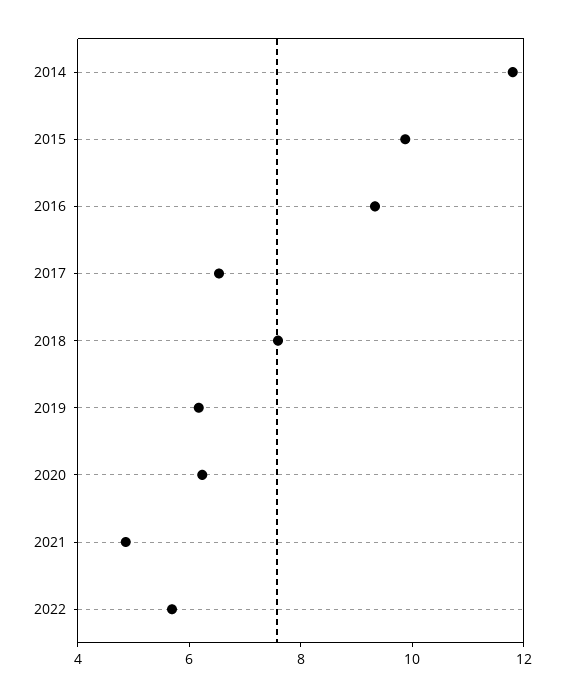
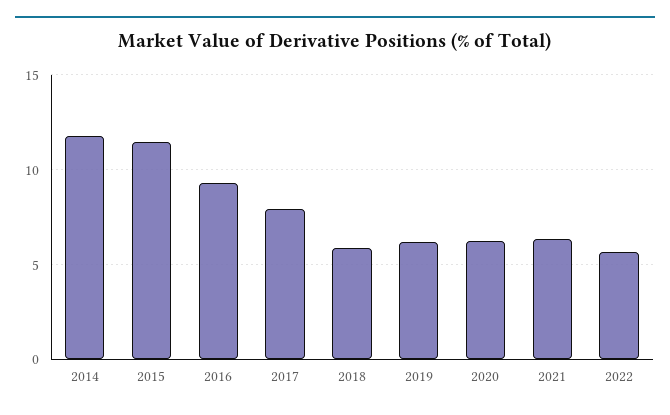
  {
    "2014": 12,
-   "2015": 10,
+   "2015": 11.5,
    "2016": 9.5,
-   "2017": 6.5,
+   "2017": 8,
-   "2018": 7.5,
+   "2018": 6,
    "2019": 6,
    "2020": 6,
-   "2021": 5,
+   "2021": 6.5,
    "2022": 5.5
  }

